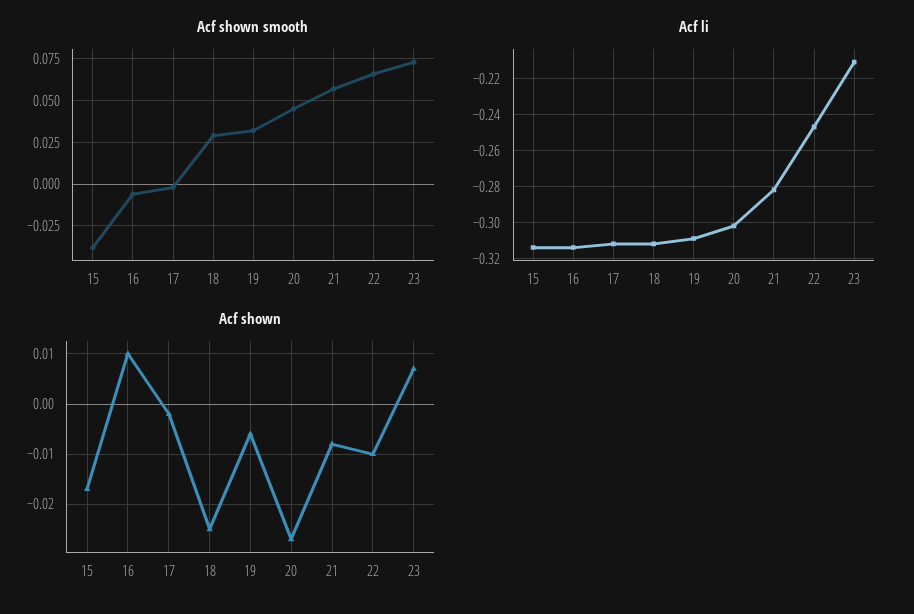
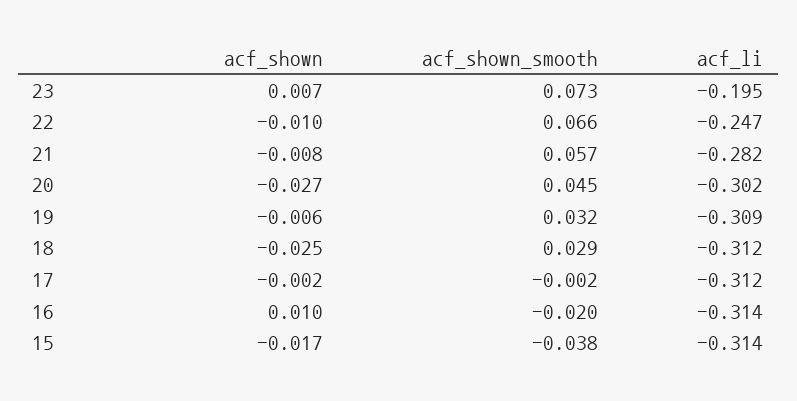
  {
    "Acf shown smooth": {
      "15": -0.038,
-     "16": -0.005,
+     "16": -0.02,
      "17": -0.002,
      "18": 0.029,
      "19": 0.032,
      "20": 0.045,
      "21": 0.057,
      "22": 0.066,
      "23": 0.073
    },
    "Acf li": {
      "15": -0.314,
      "16": -0.314,
      "17": -0.312,
      "18": -0.312,
      "19": -0.309,
      "20": -0.302,
      "21": -0.282,
      "22": -0.247,
-     "23": -0.21
+     "23": -0.195
    },
    "Acf shown": {
      "15": -0.017,
      "16": 0.01,
      "17": -0.002,
      "18": -0.025,
      "19": -0.006,
      "20": -0.027,
      "21": -0.008,
      "22": -0.01,
      "23": 0.007
    }
  }

